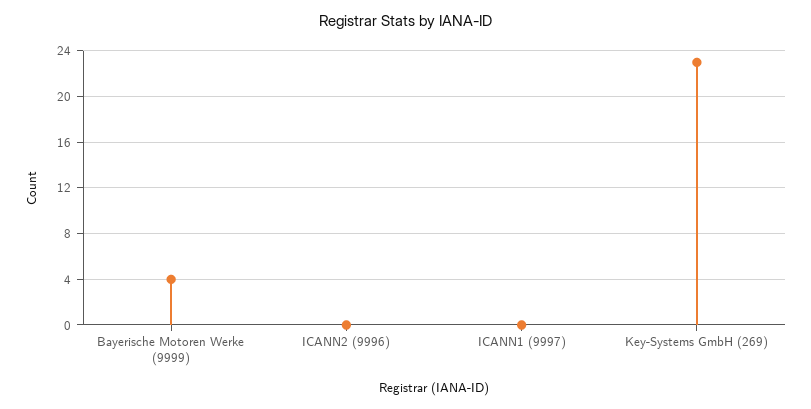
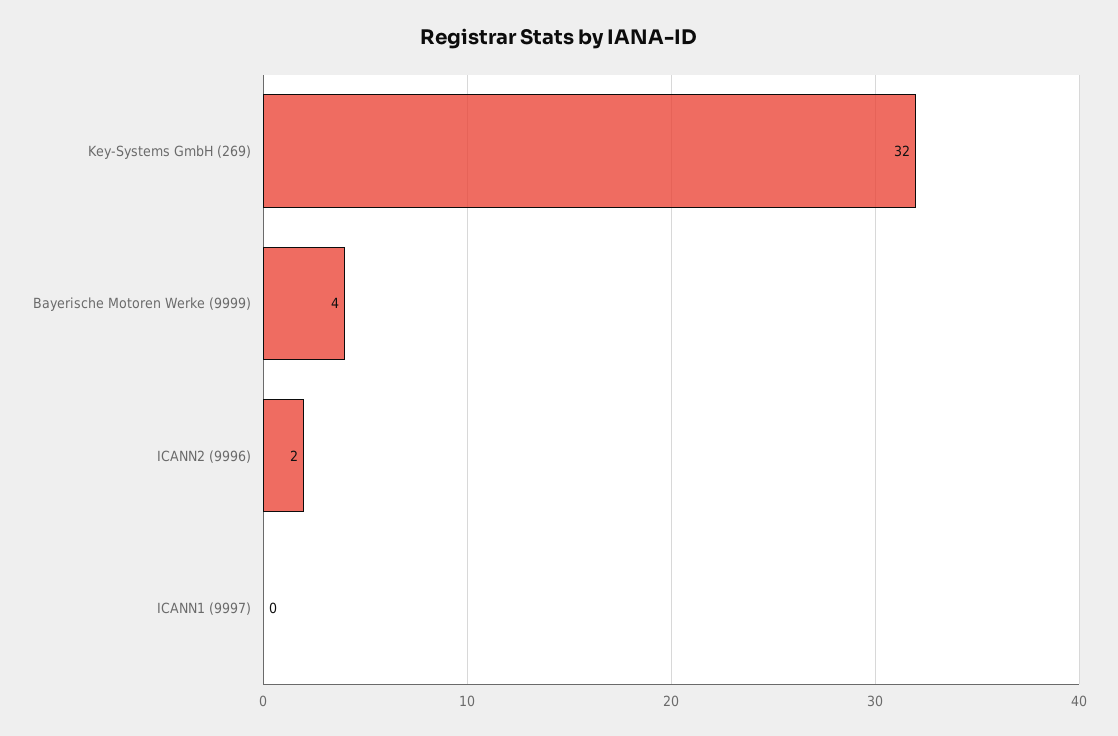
  {
    "Bayerische Motoren Werke (9999)": 4,
-   "ICANN2 (9996)": 0,
+   "ICANN2 (9996)": 2,
    "ICANN1 (9997)": 0,
-   "Key-Systems GmbH (269)": 23
+   "Key-Systems GmbH (269)": 32
  }

